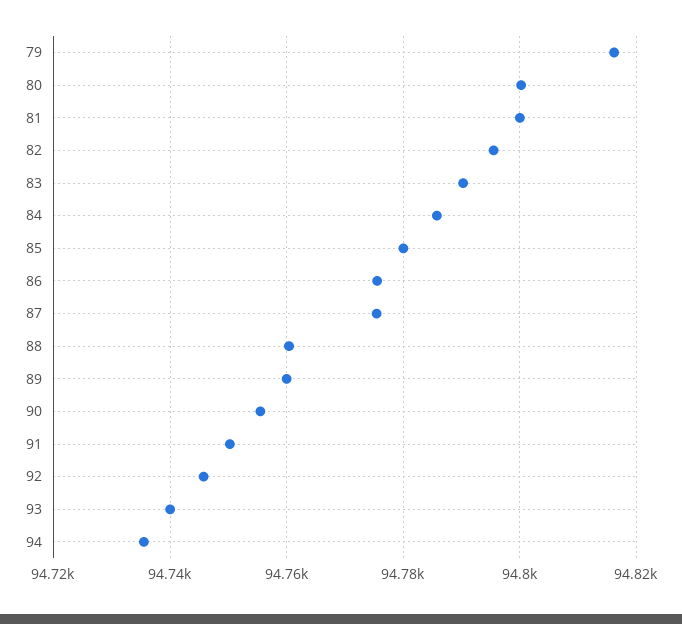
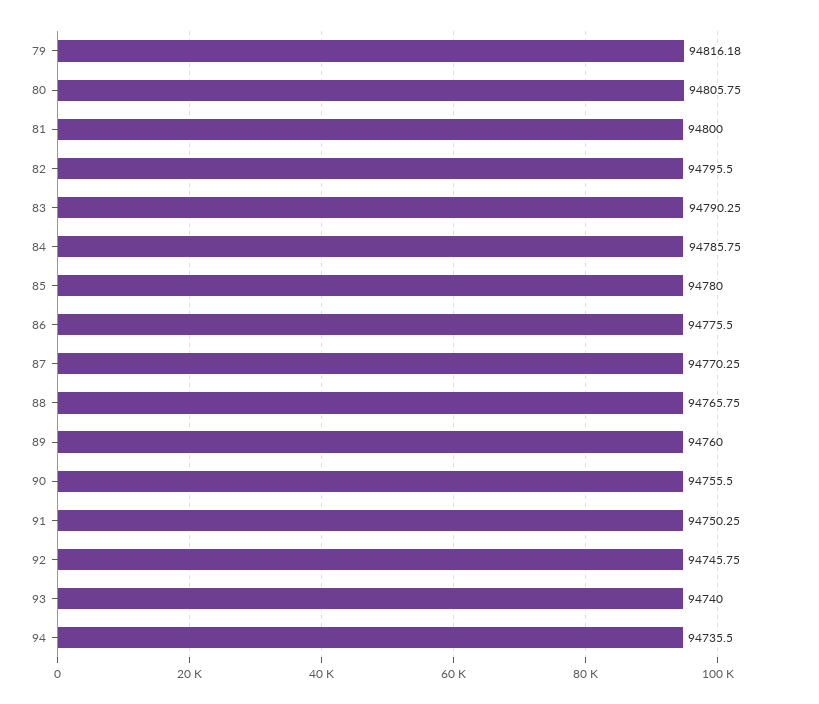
  {
    "79": 94816.18,
-   "80": 94800,
+   "80": 94805.75,
    "81": 94800,
    "82": 94795.5,
    "83": 94790.25,
    "84": 94785.75,
    "85": 94780,
    "86": 94775.5,
-   "87": 94776,
+   "87": 94770.25,
-   "88": 94760,
+   "88": 94765.75,
    "89": 94760,
    "90": 94755.5,
    "91": 94750.25,
    "92": 94745.75,
    "93": 94740,
    "94": 94735.5
  }

